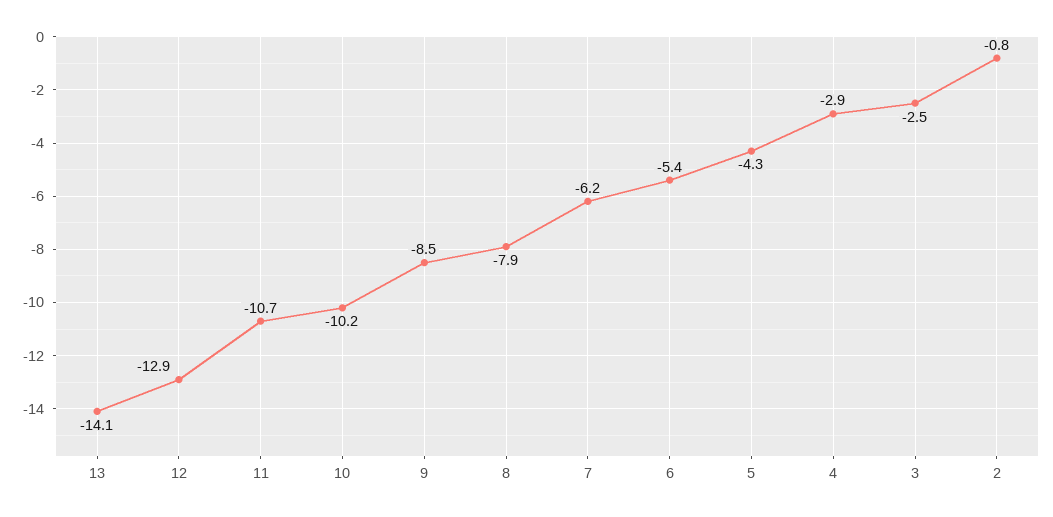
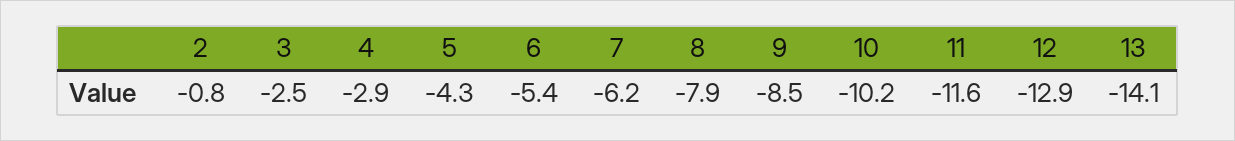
  {
    "13": -14.1,
    "12": -12.9,
-   "11": -10.7,
+   "11": -11.6,
    "10": -10.2,
    "9": -8.5,
    "8": -7.9,
    "7": -6.2,
    "6": -5.4,
    "5": -4.3,
    "4": -2.9,
    "3": -2.5,
    "2": -0.8
  }

